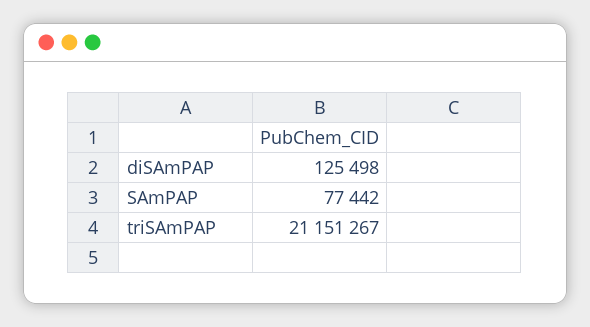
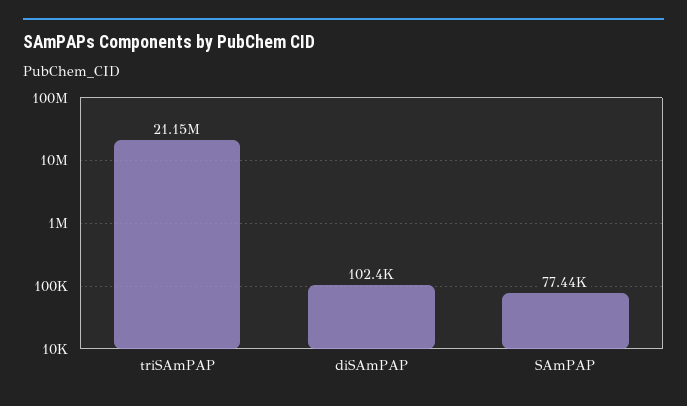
  {
-   "diSAmPAP": 125498,
+   "diSAmPAP": 102400,
    "SAmPAP": 77442,
    "triSAmPAP": 21151267
  }

